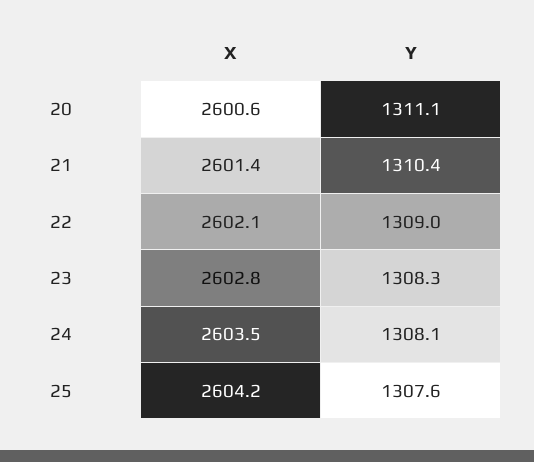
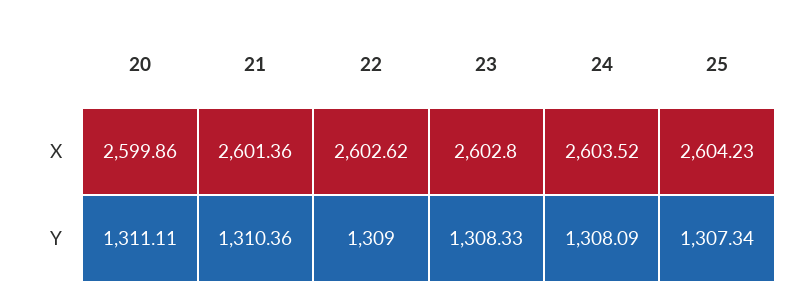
  {
    "X": {
-     "20": 2600.6,
+     "20": 2599.86,
      "21": 2601.36,
-     "22": 2602.1,
+     "22": 2602.62,
      "23": 2602.8,
      "24": 2603.52,
      "25": 2604.23
    },
    "Y": {
      "20": 1311.11,
      "21": 1310.36,
      "22": 1309,
      "23": 1308.33,
      "24": 1308.09,
-     "25": 1307.6
+     "25": 1307.34
    }
  }

